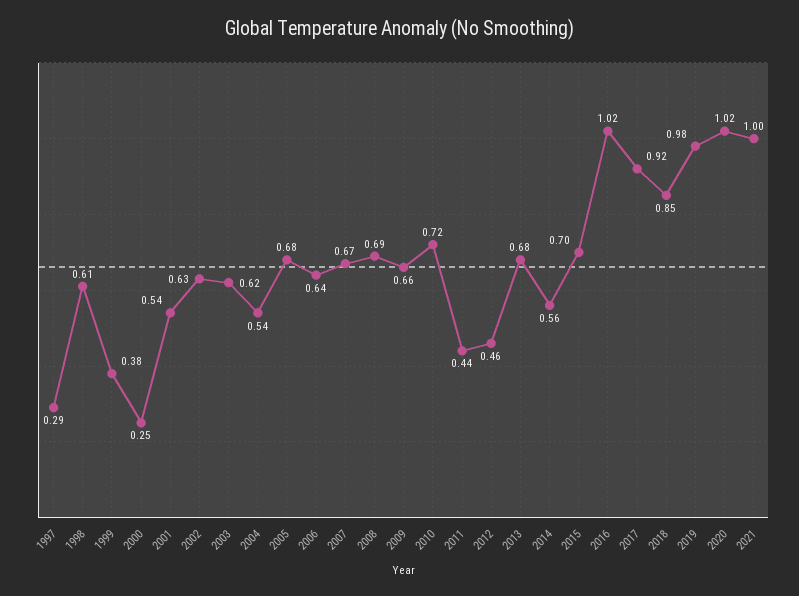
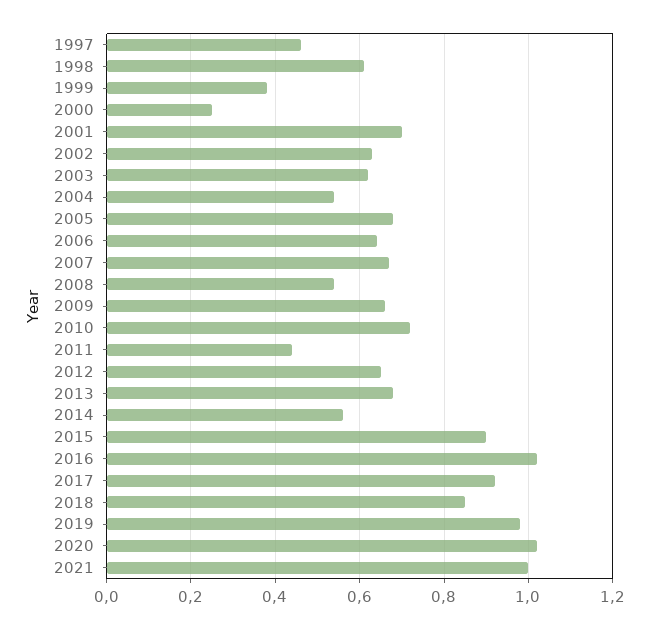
  {
-   "1997": 0.29,
+   "1997": 0.45,
    "1998": 0.61,
    "1999": 0.38,
    "2000": 0.25,
-   "2001": 0.54,
+   "2001": 0.7,
    "2002": 0.63,
    "2003": 0.62,
    "2004": 0.54,
    "2005": 0.68,
    "2006": 0.64,
    "2007": 0.67,
-   "2008": 0.69,
+   "2008": 0.55,
    "2009": 0.66,
    "2010": 0.72,
    "2011": 0.44,
-   "2012": 0.46,
+   "2012": 0.65,
    "2013": 0.68,
    "2014": 0.56,
-   "2015": 0.7,
+   "2015": 0.9,
    "2016": 1.02,
    "2017": 0.92,
    "2018": 0.85,
    "2019": 0.98,
    "2020": 1.02,
    "2021": 1
  }

